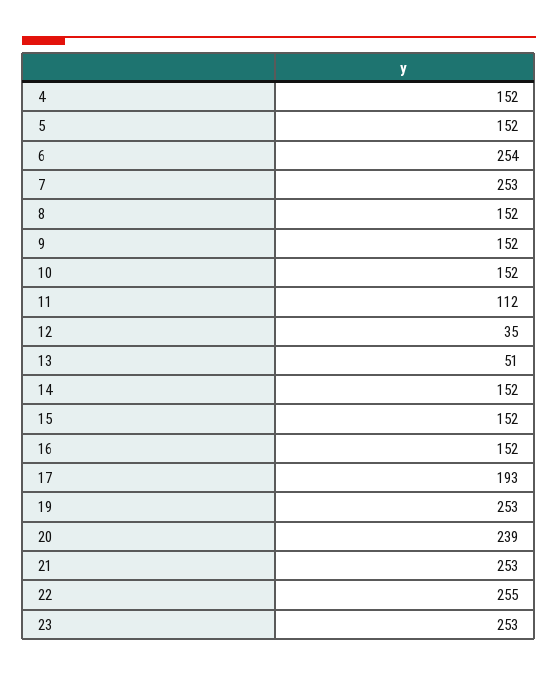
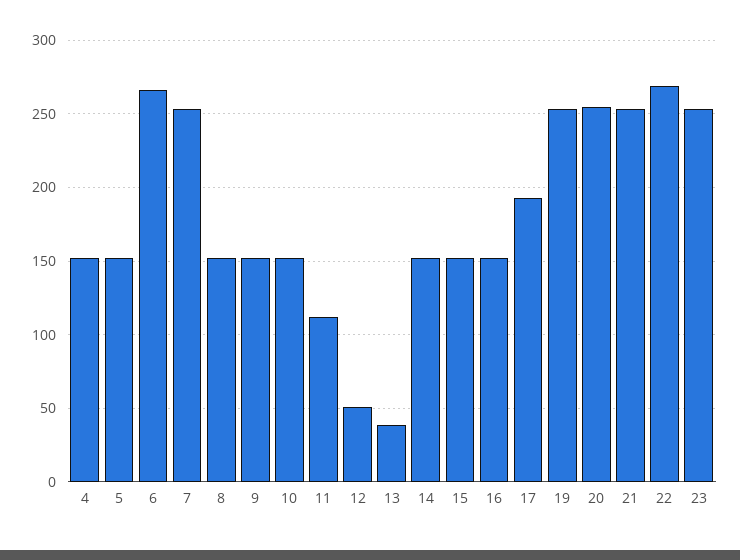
  {
    "4": 152,
    "5": 152,
-   "6": 254,
+   "6": 265,
    "7": 253,
    "8": 152,
    "9": 152,
    "10": 152,
    "11": 112,
-   "12": 35,
+   "12": 50,
-   "13": 51,
+   "13": 40,
    "14": 152,
    "15": 152,
    "16": 152,
    "17": 193,
    "19": 253,
-   "20": 239,
+   "20": 255,
    "21": 253,
-   "22": 255,
+   "22": 270,
    "23": 253
  }

